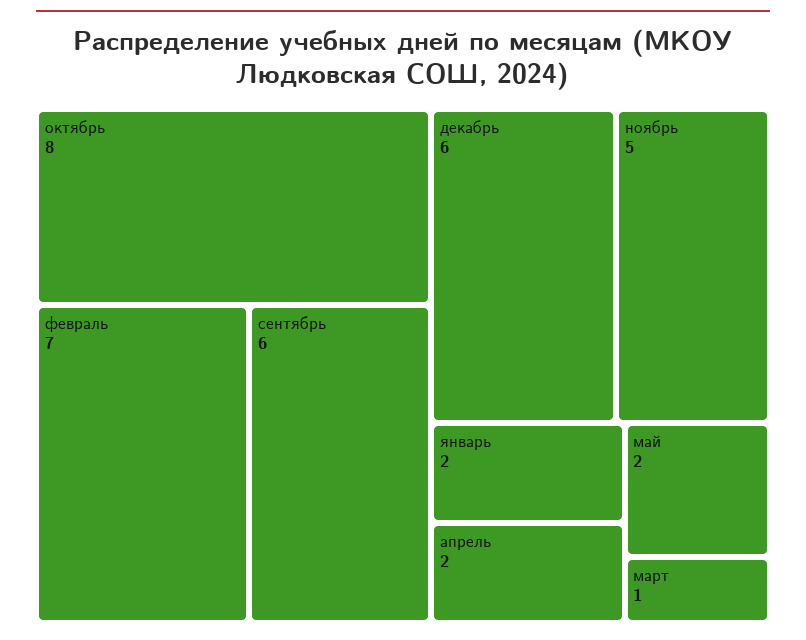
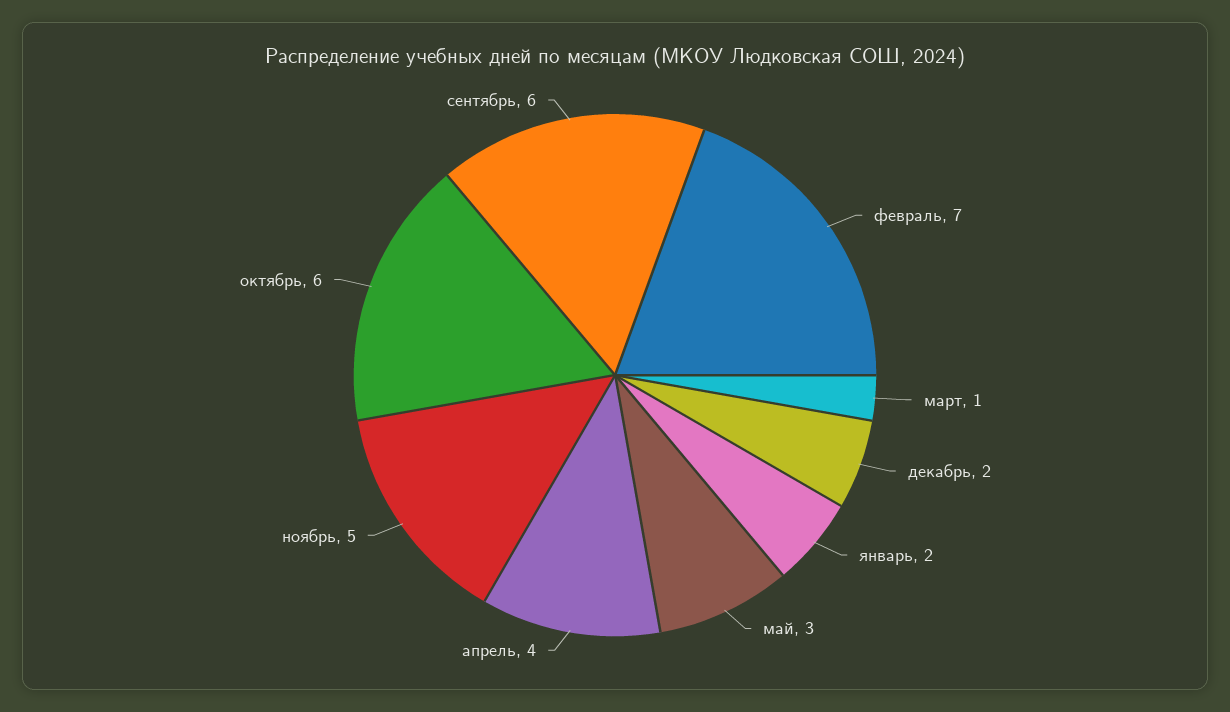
  {
-   "октябрь": 8,
+   "октябрь": 6,
    "февраль": 7,
    "сентябрь": 6,
-   "декабрь": 6,
+   "декабрь": 2,
    "ноябрь": 5,
    "январь": 2,
-   "апрель": 2,
+   "апрель": 4,
-   "май": 2,
+   "май": 3,
    "март": 1
  }

